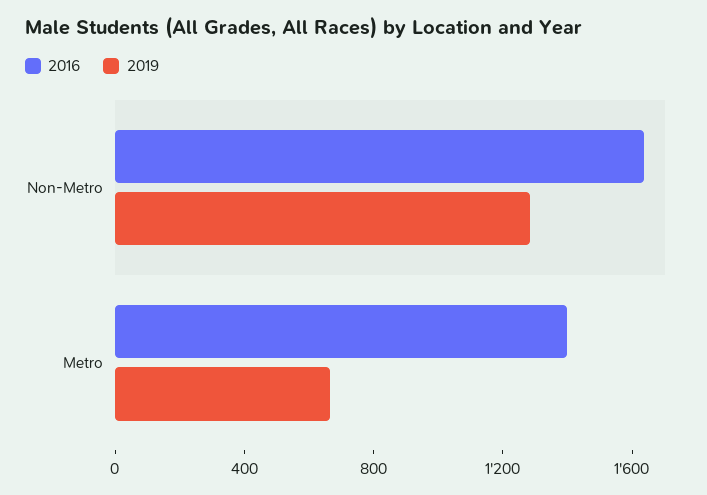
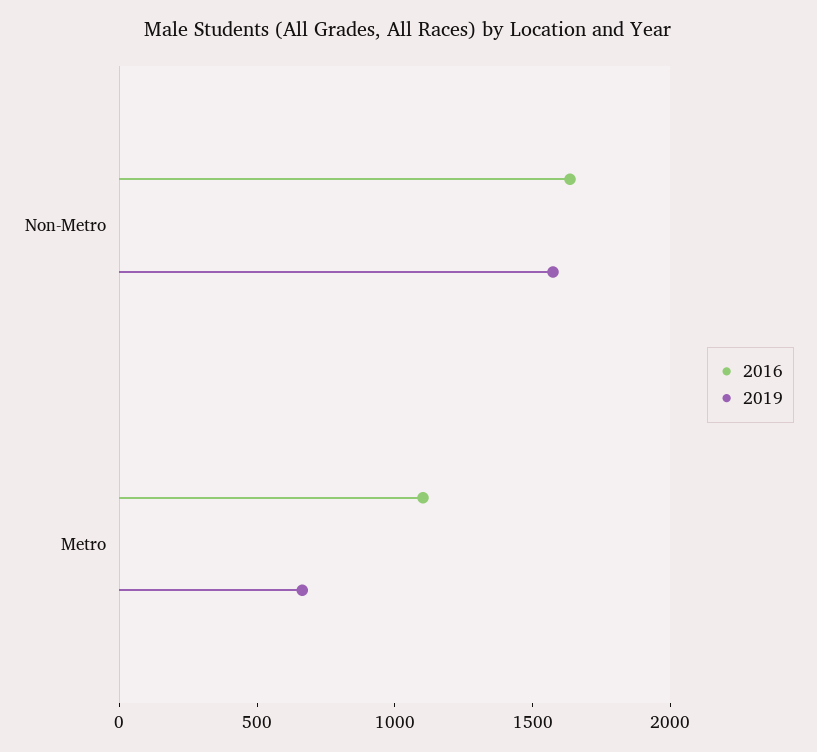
  {
    "2016": {
      "Non-Metro": 1600,
-     "Metro": 1400
+     "Metro": 1100
    },
    "2019": {
-     "Non-Metro": 1300,
+     "Non-Metro": 1600,
      "Metro": 700
    }
  }

